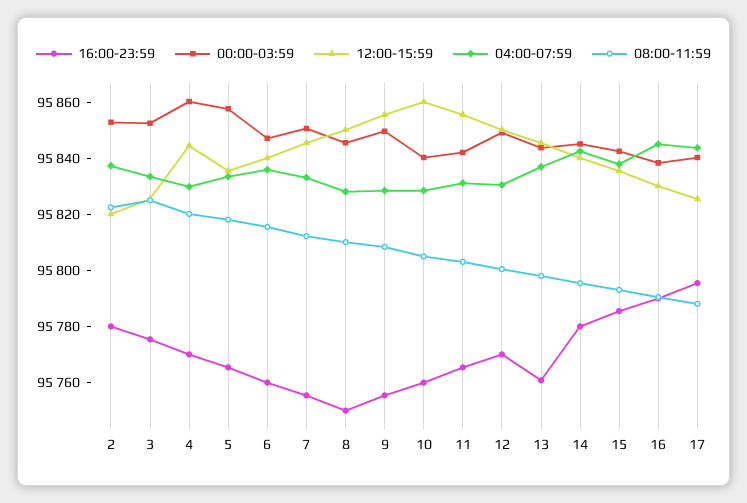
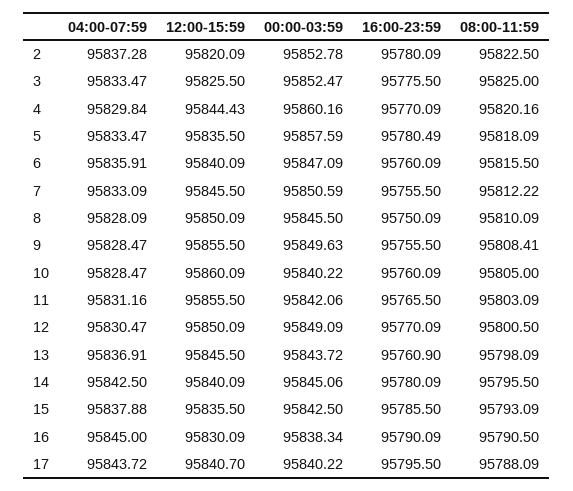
  {
    "16:00-23:59": {
      "2": 95780.09,
      "3": 95775.5,
      "4": 95770.09,
-     "5": 95765,
+     "5": 95780.49,
      "6": 95760.09,
      "7": 95755.5,
      "8": 95750.09,
      "9": 95755.5,
      "10": 95760.09,
      "11": 95765.5,
      "12": 95770.09,
      "13": 95760.9,
      "14": 95780.09,
      "15": 95785.5,
      "16": 95790.09,
      "17": 95795.5
    },
    "00:00-03:59": {
      "2": 95852.78,
      "3": 95852.47,
      "4": 95860.16,
      "5": 95857.59,
      "6": 95847.09,
      "7": 95850.59,
      "8": 95845.5,
      "9": 95849.63,
      "10": 95840.22,
      "11": 95842.06,
      "12": 95849.09,
      "13": 95843.72,
      "14": 95845.06,
      "15": 95842.5,
      "16": 95838.34,
      "17": 95840.22
    },
    "12:00-15:59": {
      "2": 95820.09,
      "3": 95825.5,
      "4": 95844.43,
      "5": 95835.5,
      "6": 95840.09,
      "7": 95845.5,
      "8": 95850.09,
      "9": 95855.5,
      "10": 95860.09,
      "11": 95855.5,
      "12": 95850.09,
      "13": 95845.5,
      "14": 95840.09,
      "15": 95835.5,
      "16": 95830.09,
-     "17": 95825
+     "17": 95840.7
    },
    "04:00-07:59": {
      "2": 95837.28,
      "3": 95833.47,
      "4": 95829.84,
      "5": 95833.47,
      "6": 95835.91,
      "7": 95833.09,
      "8": 95828.09,
      "9": 95828.47,
      "10": 95828.47,
      "11": 95831.16,
      "12": 95830.47,
      "13": 95836.91,
      "14": 95842.5,
      "15": 95837.88,
      "16": 95845,
      "17": 95843.72
    },
    "08:00-11:59": {
      "2": 95822.5,
      "3": 95825,
      "4": 95820.16,
      "5": 95818.09,
      "6": 95815.5,
      "7": 95812.22,
      "8": 95810.09,
      "9": 95808.41,
      "10": 95805,
      "11": 95803.09,
      "12": 95800.5,
      "13": 95798.09,
      "14": 95795.5,
      "15": 95793.09,
      "16": 95790.5,
      "17": 95788.09
    }
  }

